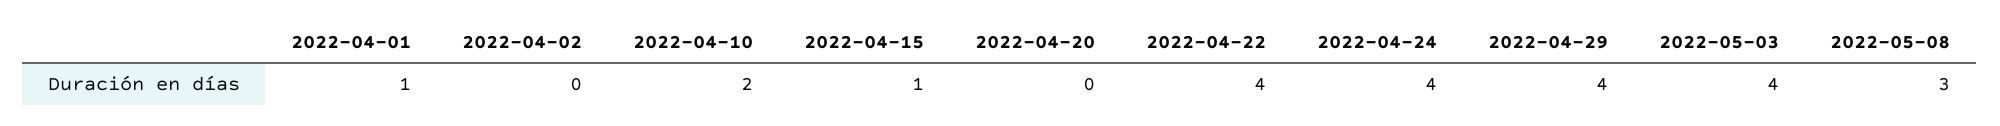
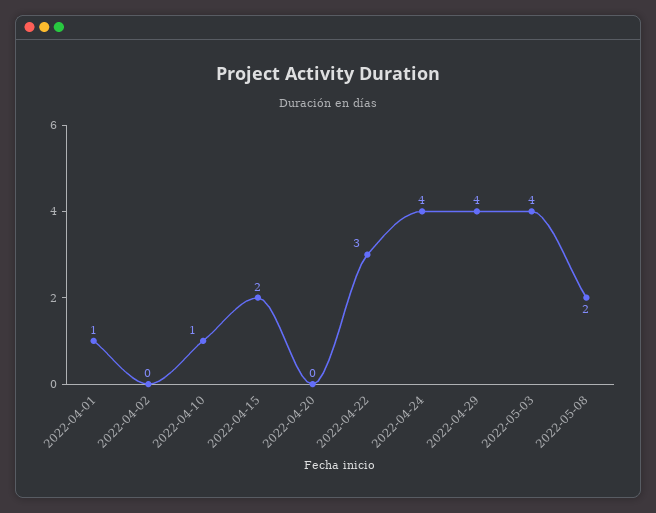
  {
    "2022-04-01": 1,
    "2022-04-02": 0,
-   "2022-04-10": 2,
+   "2022-04-10": 1,
-   "2022-04-15": 1,
+   "2022-04-15": 2,
    "2022-04-20": 0,
-   "2022-04-22": 4,
+   "2022-04-22": 3,
    "2022-04-24": 4,
    "2022-04-29": 4,
    "2022-05-03": 4,
-   "2022-05-08": 3
+   "2022-05-08": 2
  }

